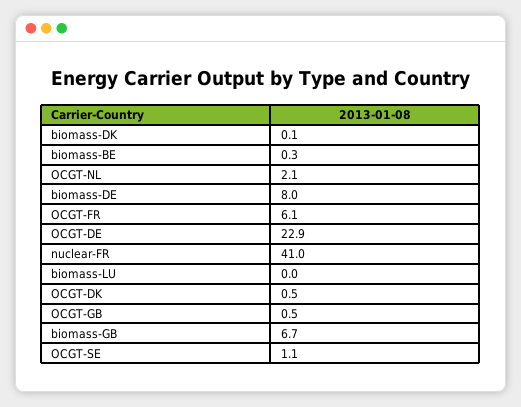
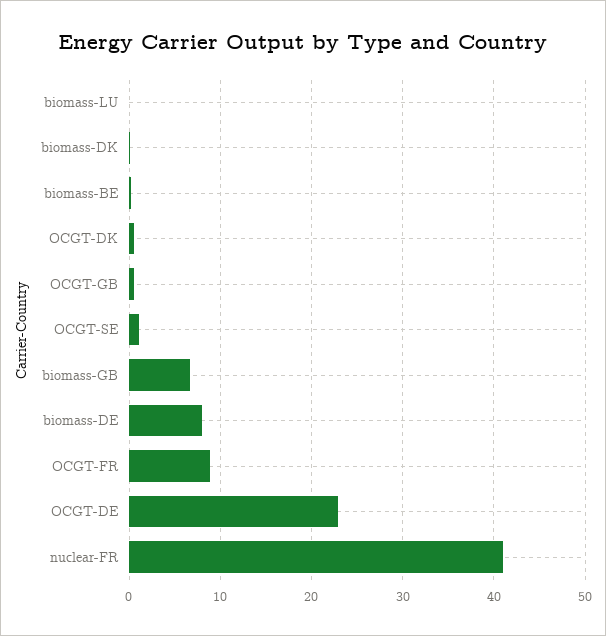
  {
    "biomass-DK": 0.1,
    "biomass-BE": 0.3,
-   "OCGT-NL": 2.1,
    "biomass-DE": 8,
-   "OCGT-FR": 6.1,
+   "OCGT-FR": 9,
    "OCGT-DE": 22.9,
    "nuclear-FR": 41,
    "biomass-LU": 0,
    "OCGT-DK": 0.5,
    "OCGT-GB": 0.5,
    "biomass-GB": 6.7,
    "OCGT-SE": 1.1
  }

